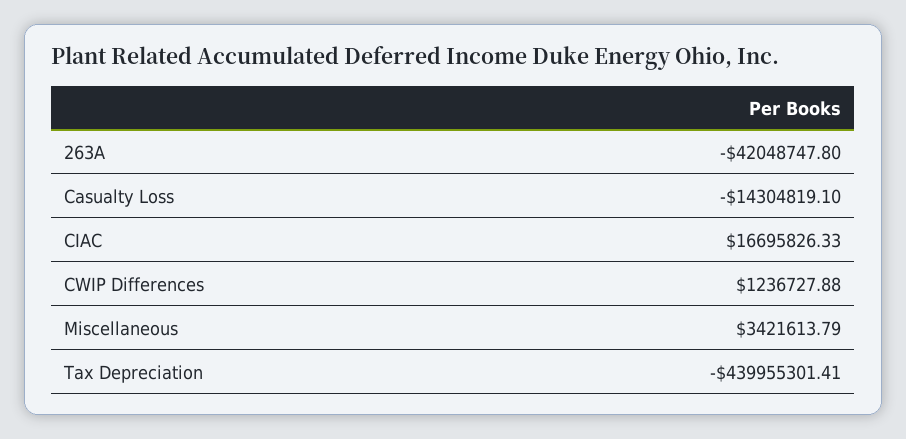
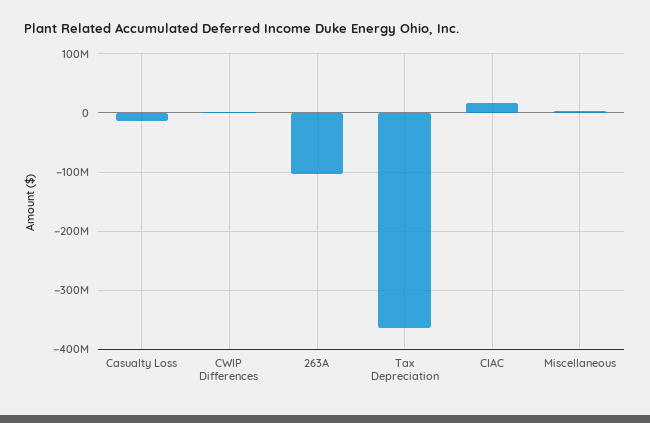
  {
-   "263A": -42048747.8,
+   "263A": -100000000,
    "Casualty Loss": -14304819.1,
    "CIAC": 16695826.33,
    "CWIP Differences": 1236727.88,
    "Miscellaneous": 3421613.79,
-   "Tax Depreciation": -439955301.41
+   "Tax Depreciation": -360000000
  }

